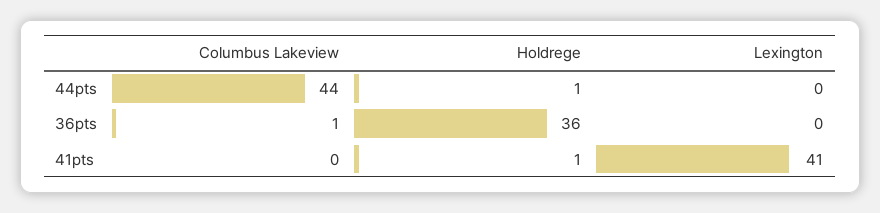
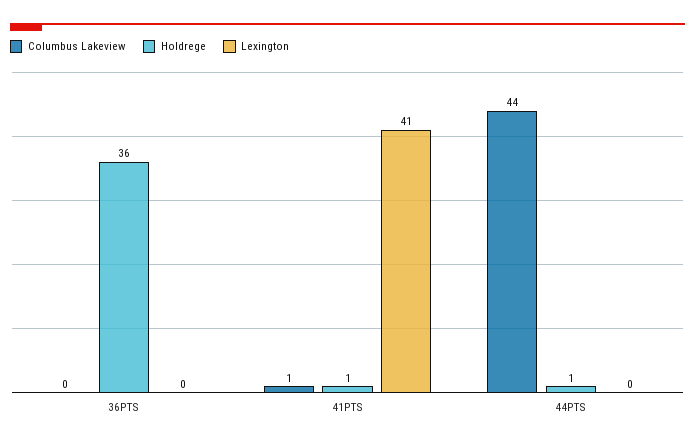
  {
    "Columbus Lakeview": {
      "44pts": 44,
-     "36pts": 1,
+     "36pts": 0,
-     "41pts": 0
+     "41pts": 1
    },
    "Holdrege": {
      "44pts": 1,
      "36pts": 36,
      "41pts": 1
    },
    "Lexington": {
      "44pts": 0,
      "36pts": 0,
      "41pts": 41
    }
  }

